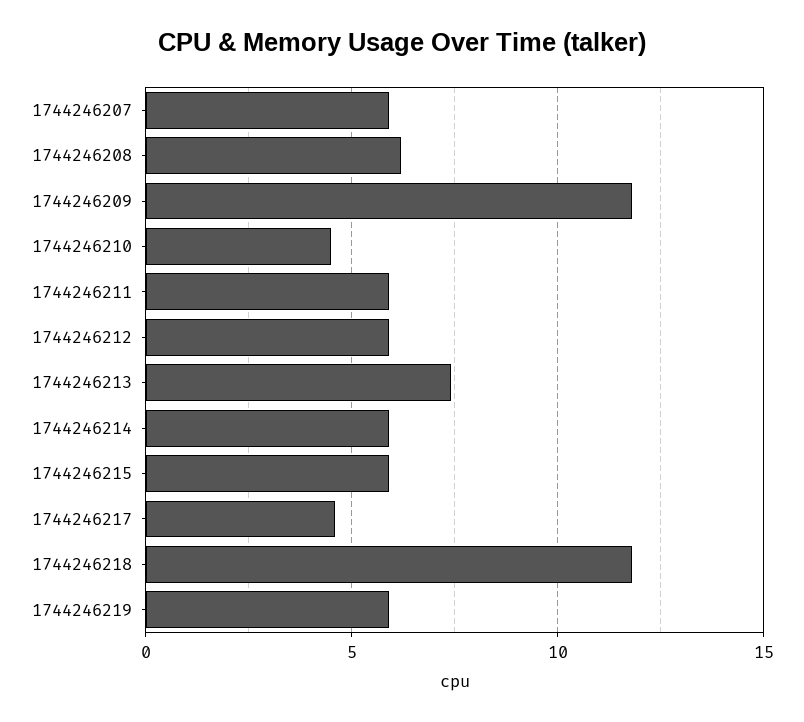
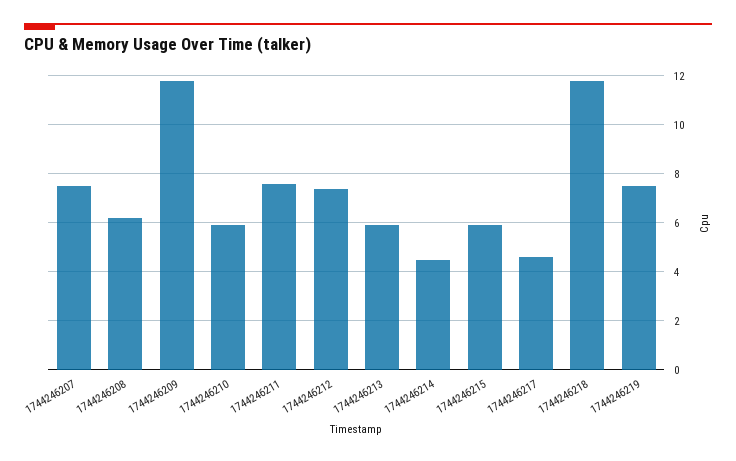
  {
-   "1744246207": 6,
+   "1744246207": 7.5,
    "1744246208": 6,
    "1744246209": 12,
-   "1744246210": 4.5,
+   "1744246210": 6,
-   "1744246211": 6,
+   "1744246211": 7.5,
-   "1744246212": 6,
+   "1744246212": 7.5,
-   "1744246213": 7.5,
+   "1744246213": 6,
-   "1744246214": 6,
+   "1744246214": 4.5,
    "1744246215": 6,
    "1744246217": 4.5,
    "1744246218": 12,
-   "1744246219": 6
+   "1744246219": 7.5
  }

